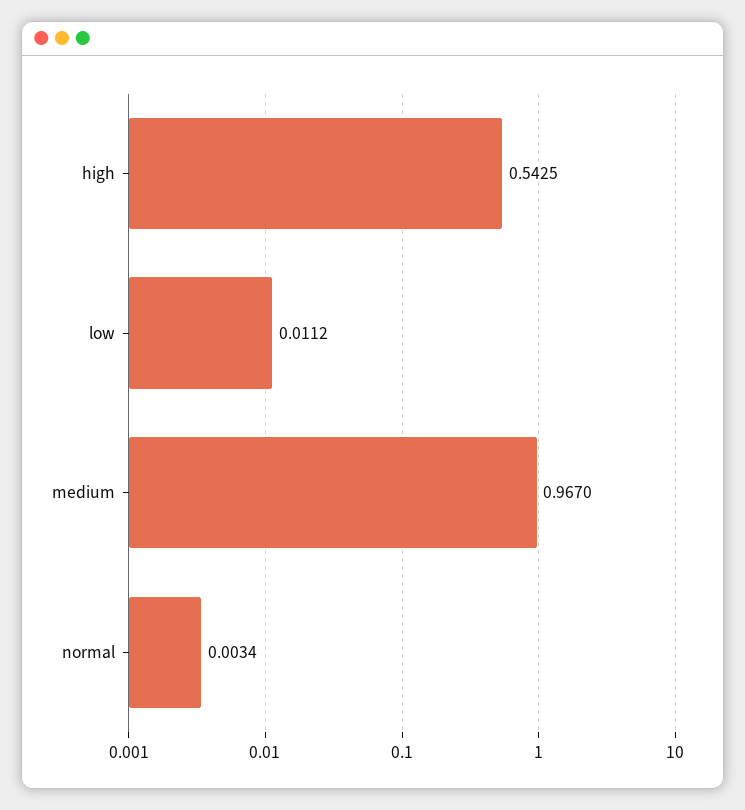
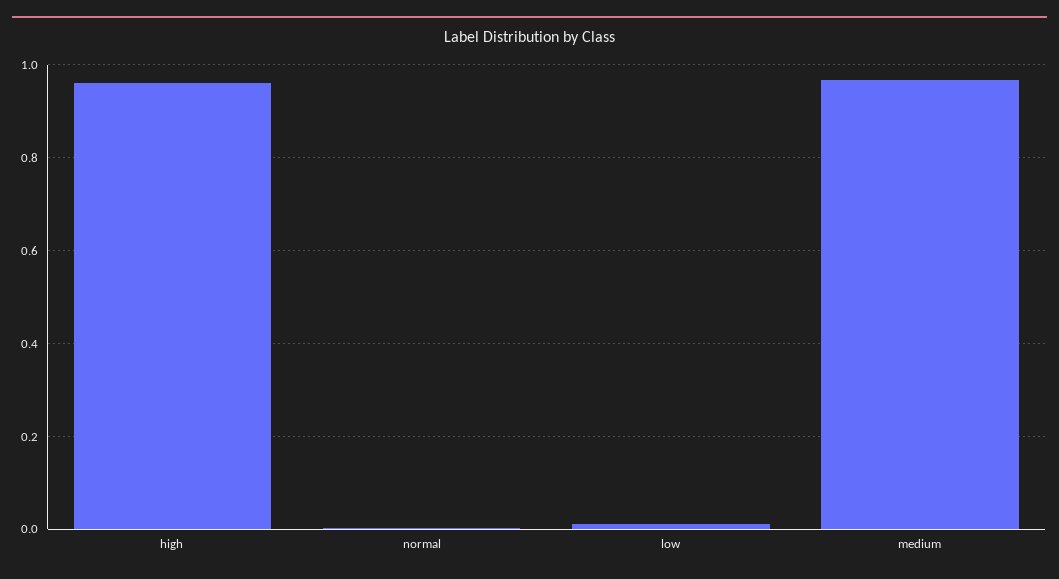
  {
-   "high": 0.5425,
+   "high": 0.96,
    "low": 0.0112,
    "medium": 0.967,
    "normal": 0.0034
  }

